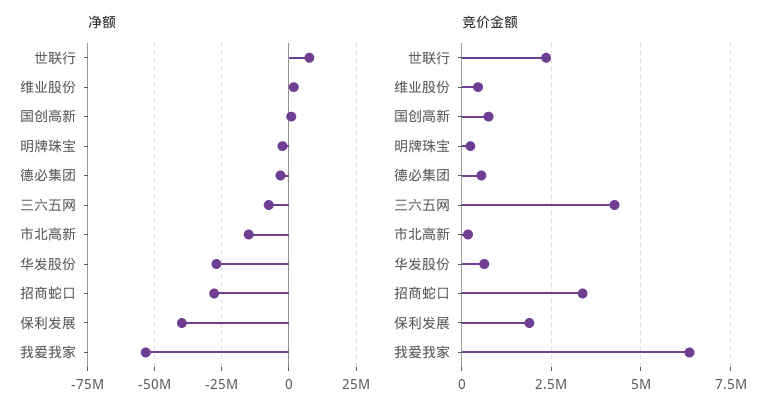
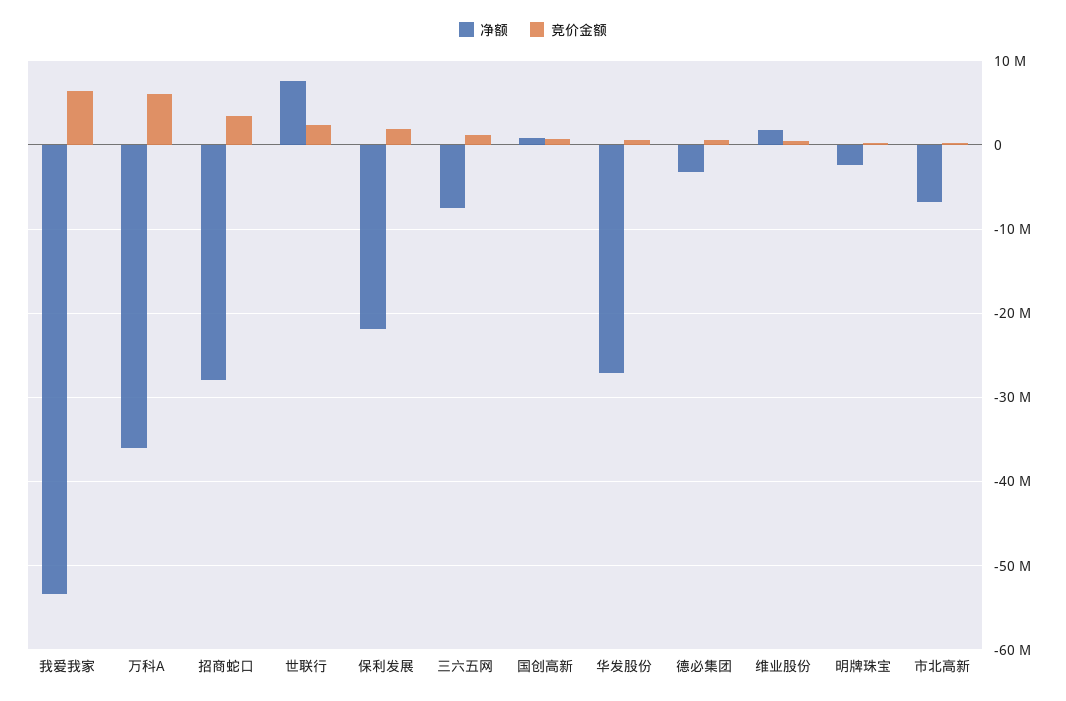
  {
    "净额": {
      "世联行": 8000000,
      "维业股份": 2000000,
      "国创高新": 1000000,
      "明牌珠宝": -2000000,
      "德必集团": -3000000,
      "三六五网": -8000000,
-     "市北高新": -15000000,
+     "市北高新": -7000000,
      "华发股份": -27000000,
      "招商蛇口": -28000000,
-     "保利发展": -40000000,
+     "保利发展": -22000000,
-     "我爱我家": -53000000
+     "我爱我家": -53000000,
+     "万科A": -36000000
    },
    "竞价金额": {
      "世联行": 2250000,
      "维业股份": 500000,
      "国创高新": 750000,
      "明牌珠宝": 250000,
      "德必集团": 500000,
-     "三六五网": 4250000,
+     "三六五网": 1000000,
      "市北高新": 250000,
      "华发股份": 750000,
      "招商蛇口": 3250000,
      "保利发展": 2000000,
-     "我爱我家": 6250000
+     "我爱我家": 6250000,
+     "万科A": 6000000
    }
  }

